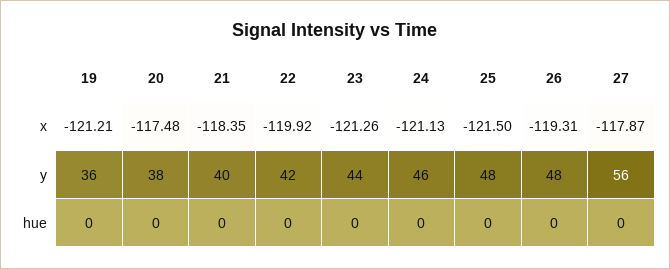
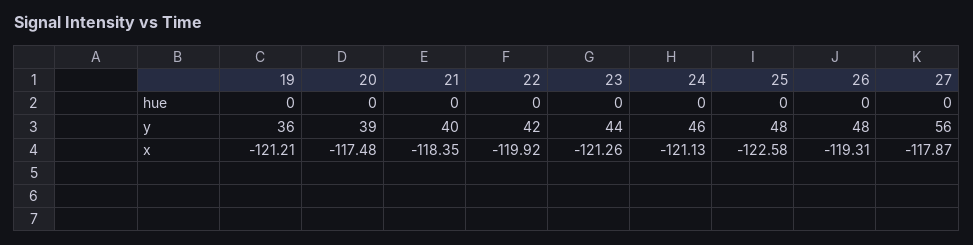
  {
    "19": {
      "x": -121.21,
      "y": 36,
      "hue": 0
    },
    "20": {
      "x": -117.48,
-     "y": 38,
+     "y": 39,
      "hue": 0
    },
    "21": {
      "x": -118.35,
      "y": 40,
      "hue": 0
    },
    "22": {
      "x": -119.92,
      "y": 42,
      "hue": 0
    },
    "23": {
      "x": -121.26,
      "y": 44,
      "hue": 0
    },
    "24": {
      "x": -121.13,
      "y": 46,
      "hue": 0
    },
    "25": {
-     "x": -121.5,
+     "x": -122.58,
      "y": 48,
      "hue": 0
    },
    "26": {
      "x": -119.31,
      "y": 48,
      "hue": 0
    },
    "27": {
      "x": -117.87,
      "y": 56,
      "hue": 0
    }
  }

